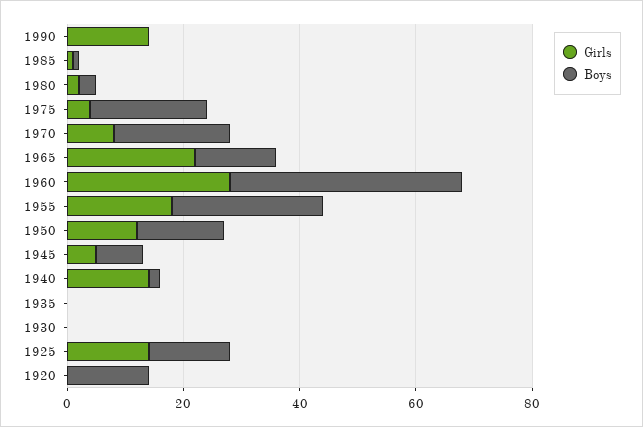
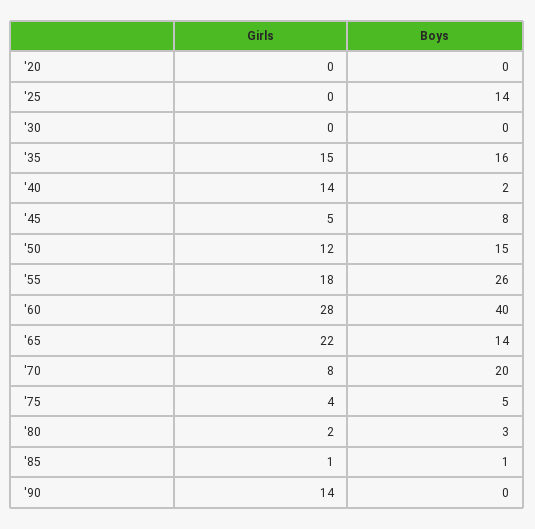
  {
    "Girls": {
      "1990": 14,
      "1985": 1,
      "1980": 2,
      "1975": 4,
      "1970": 8,
      "1965": 22,
      "1960": 28,
      "1955": 18,
      "1950": 12,
      "1945": 5,
      "1940": 14,
-     "1935": 0,
+     "1935": 15,
      "1930": 0,
-     "1925": 15,
+     "1925": 0,
      "1920": 0
    },
    "Boys": {
      "1990": 0,
      "1985": 1,
      "1980": 3,
-     "1975": 20,
+     "1975": 5,
      "1970": 20,
      "1965": 14,
      "1960": 40,
      "1955": 26,
      "1950": 15,
      "1945": 8,
      "1940": 2,
-     "1935": 0,
+     "1935": 16,
      "1930": 0,
      "1925": 14,
-     "1920": 15
+     "1920": 0
    }
  }

